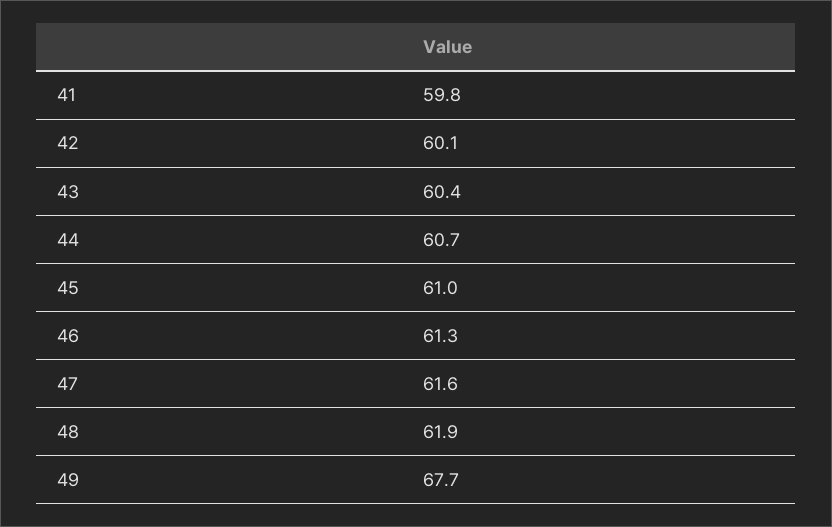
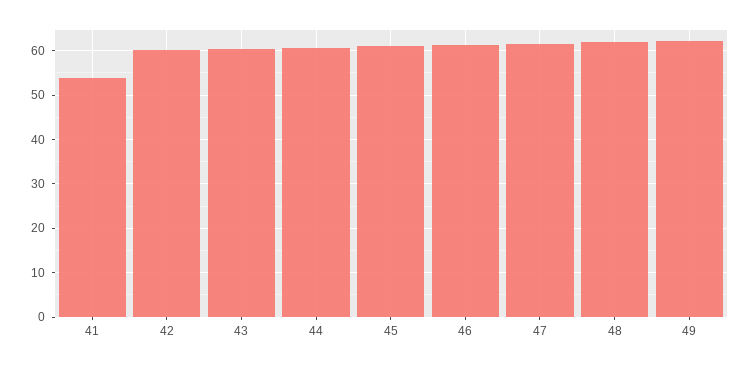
  {
-   "41": 59.8,
+   "41": 54,
    "42": 60.1,
    "43": 60.4,
    "44": 60.7,
    "45": 61,
    "46": 61.3,
    "47": 61.6,
    "48": 61.9,
-   "49": 67.7
+   "49": 62
  }

